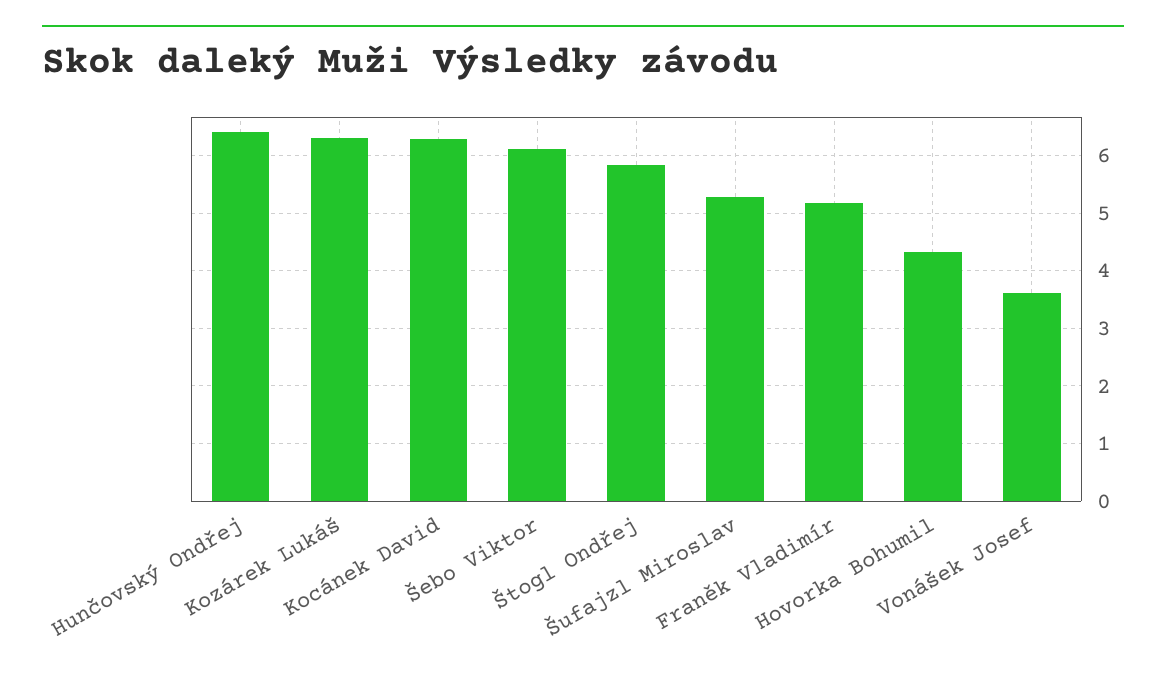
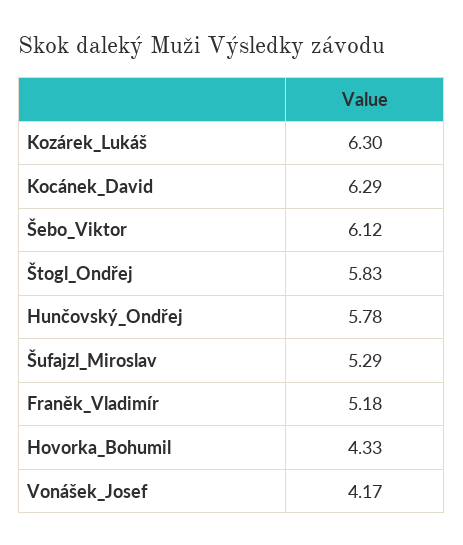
  {
-   "Hunčovský Ondřej": 6.4,
+   "Hunčovský Ondřej": 5.78,
    "Kozárek Lukáš": 6.3,
    "Kocánek David": 6.29,
    "Šebo Viktor": 6.12,
    "Štogl Ondřej": 5.83,
    "Šufajzl Miroslav": 5.29,
    "Franěk Vladimír": 5.18,
    "Hovorka Bohumil": 4.33,
-   "Vonášek Josef": 3.6
+   "Vonášek Josef": 4.17
  }

